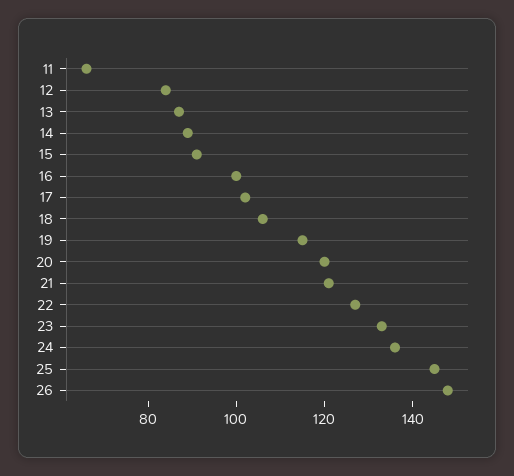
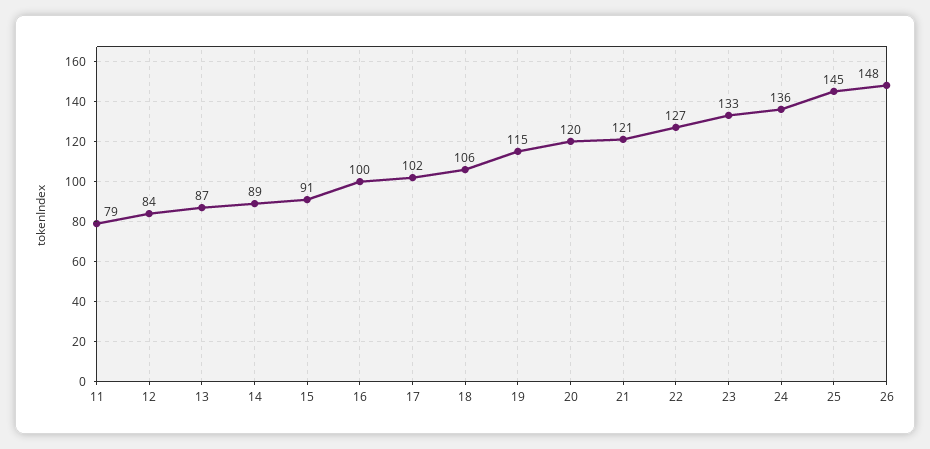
  {
-   "11": 65,
+   "11": 79,
    "12": 84,
    "13": 87,
    "14": 89,
    "15": 91,
    "16": 100,
    "17": 102,
    "18": 106,
    "19": 115,
    "20": 120,
    "21": 121,
    "22": 127,
    "23": 133,
    "24": 136,
    "25": 145,
    "26": 148
  }

